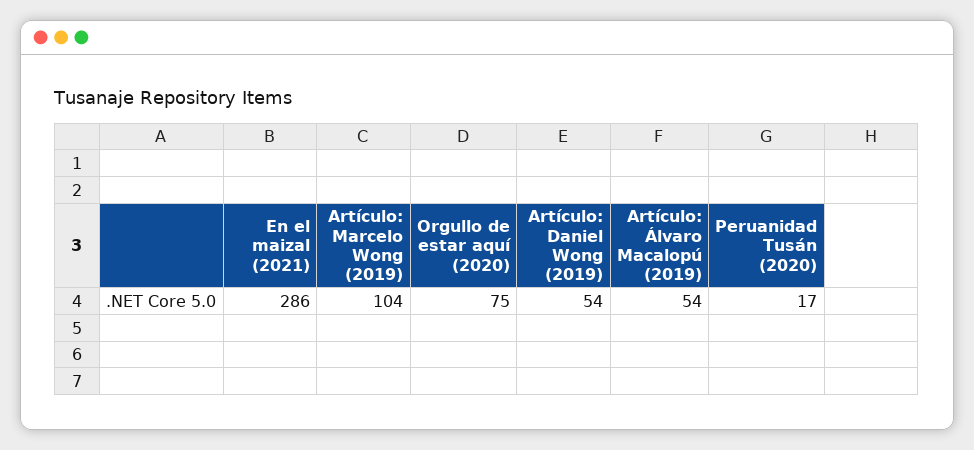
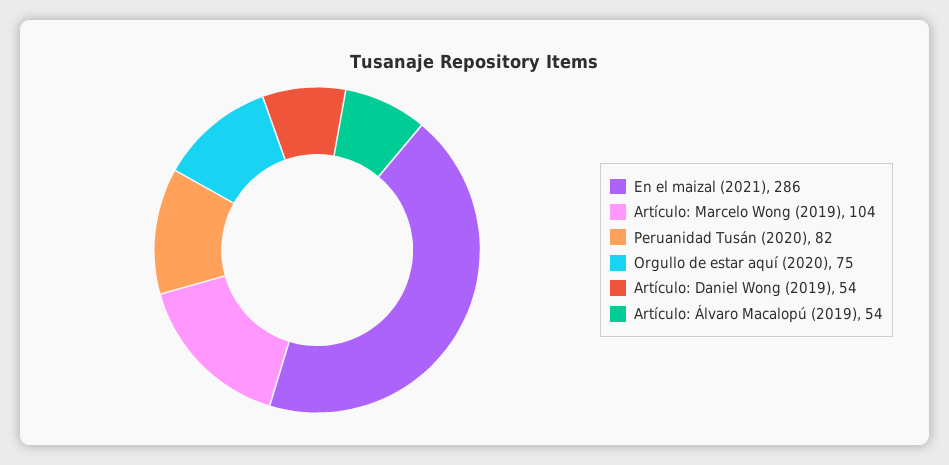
  {
    "En el maizal (2021)": 286,
    "Artículo: Marcelo Wong (2019)": 104,
    "Orgullo de estar aquí (2020)": 75,
    "Artículo: Daniel Wong (2019)": 54,
    "Artículo: Álvaro Macalopú (2019)": 54,
-   "Peruanidad Tusán (2020)": 17
+   "Peruanidad Tusán (2020)": 82
  }

